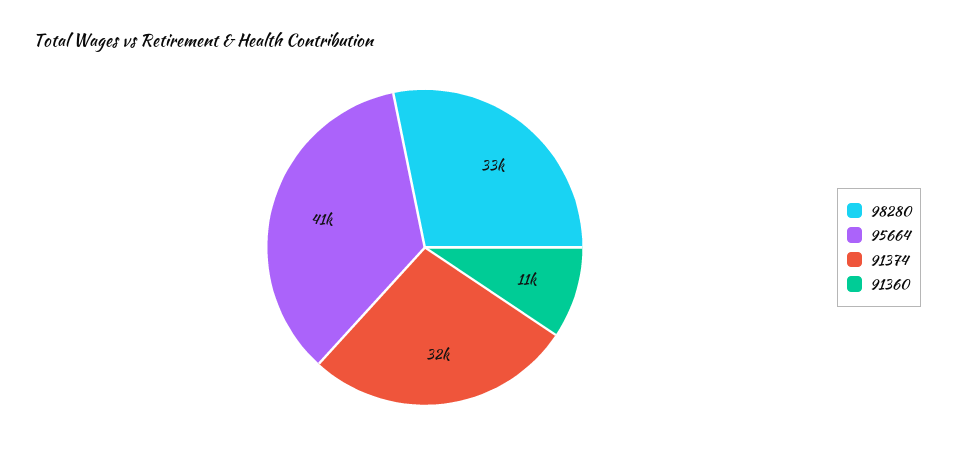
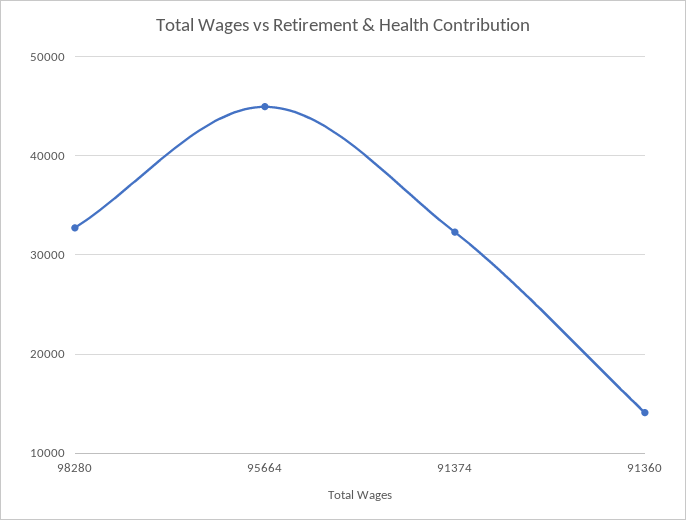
  {
    "98280": 33000,
-   "95664": 41000,
+   "95664": 45000,
    "91374": 32000,
-   "91360": 11000
+   "91360": 14000
  }

